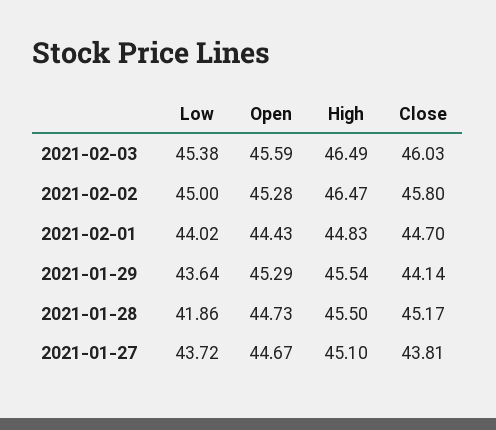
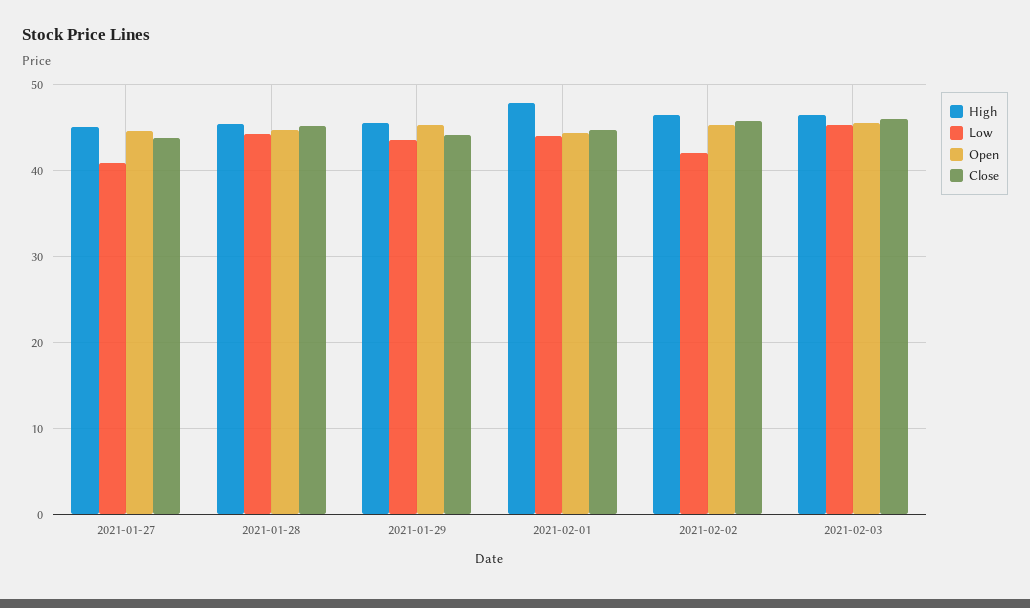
  {
    "Low": {
      "2021-02-03": 45.38,
-     "2021-02-02": 45,
+     "2021-02-02": 42,
      "2021-02-01": 44.02,
      "2021-01-29": 43.64,
-     "2021-01-28": 41.86,
+     "2021-01-28": 44,
-     "2021-01-27": 43.72
+     "2021-01-27": 41
    },
    "Open": {
      "2021-02-03": 45.59,
      "2021-02-02": 45.28,
      "2021-02-01": 44.43,
      "2021-01-29": 45.29,
      "2021-01-28": 44.73,
      "2021-01-27": 44.67
    },
    "High": {
      "2021-02-03": 46.49,
      "2021-02-02": 46.47,
-     "2021-02-01": 44.83,
+     "2021-02-01": 48,
      "2021-01-29": 45.54,
      "2021-01-28": 45.5,
      "2021-01-27": 45.1
    },
    "Close": {
      "2021-02-03": 46.03,
      "2021-02-02": 45.8,
      "2021-02-01": 44.7,
      "2021-01-29": 44.14,
      "2021-01-28": 45.17,
      "2021-01-27": 43.81
    }
  }

